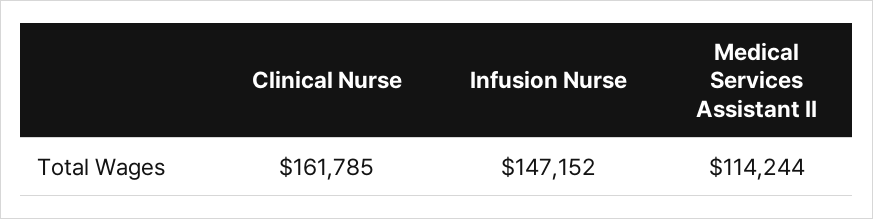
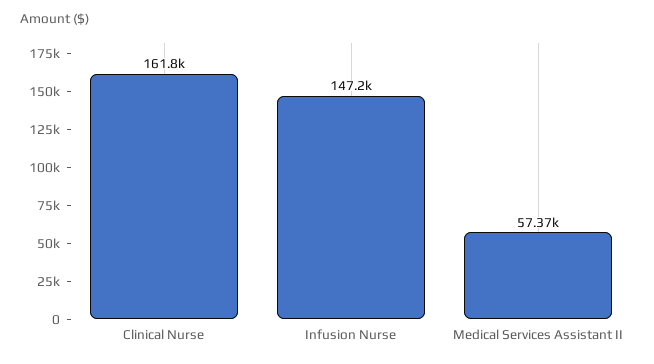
  {
    "Clinical Nurse": 161785,
    "Infusion Nurse": 147152,
-   "Medical Services Assistant II": 114244
+   "Medical Services Assistant II": 57370
  }

